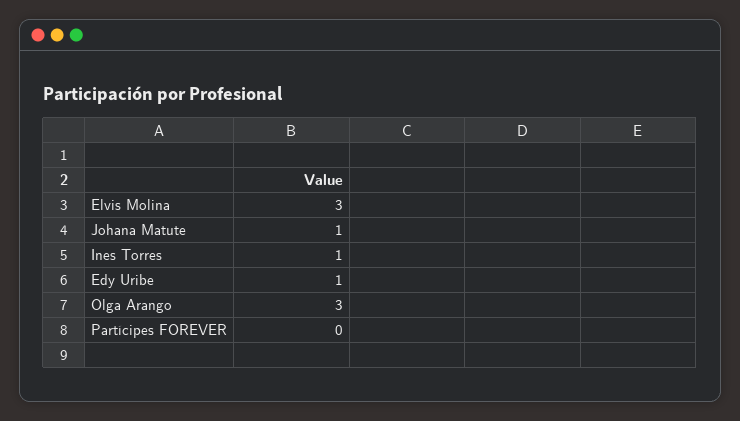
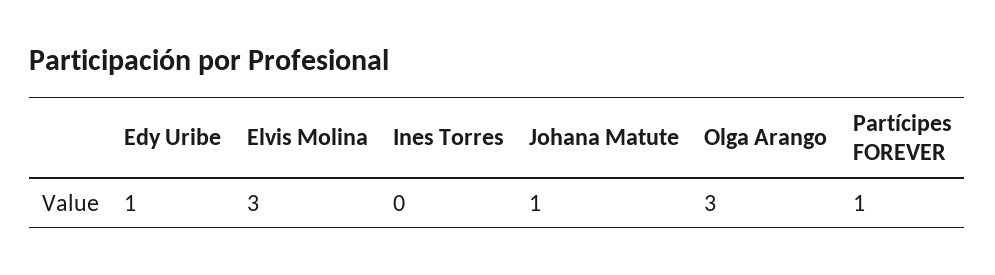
  {
    "Elvis Molina": 3,
    "Johana Matute": 1,
-   "Ines Torres": 1,
+   "Ines Torres": 0,
    "Edy Uribe": 1,
    "Olga Arango": 3,
-   "Partícipes FOREVER": 0
+   "Partícipes FOREVER": 1
  }

